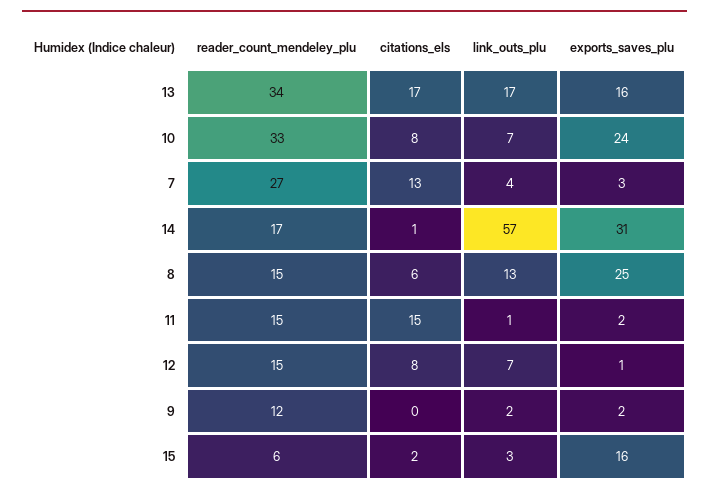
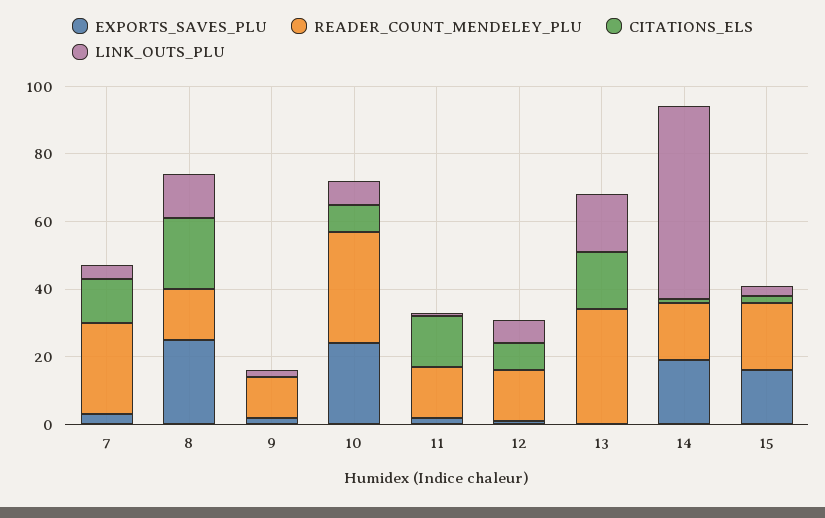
  {
    "reader_count_mendeley_plu": {
      "13": 34,
      "10": 33,
      "7": 27,
      "14": 17,
      "8": 15,
      "11": 15,
      "12": 15,
      "9": 12,
-     "15": 6
+     "15": 20
    },
    "citations_els": {
      "13": 17,
      "10": 8,
      "7": 13,
      "14": 1,
-     "8": 6,
+     "8": 20,
      "11": 15,
      "12": 8,
      "9": 0,
      "15": 2
    },
    "link_outs_plu": {
      "13": 17,
      "10": 7,
      "7": 4,
      "14": 57,
      "8": 13,
      "11": 1,
      "12": 7,
      "9": 2,
      "15": 3
    },
    "exports_saves_plu": {
-     "13": 16,
+     "13": 0,
      "10": 24,
      "7": 3,
-     "14": 31,
+     "14": 20,
      "8": 25,
      "11": 2,
      "12": 1,
      "9": 2,
      "15": 16
    }
  }

